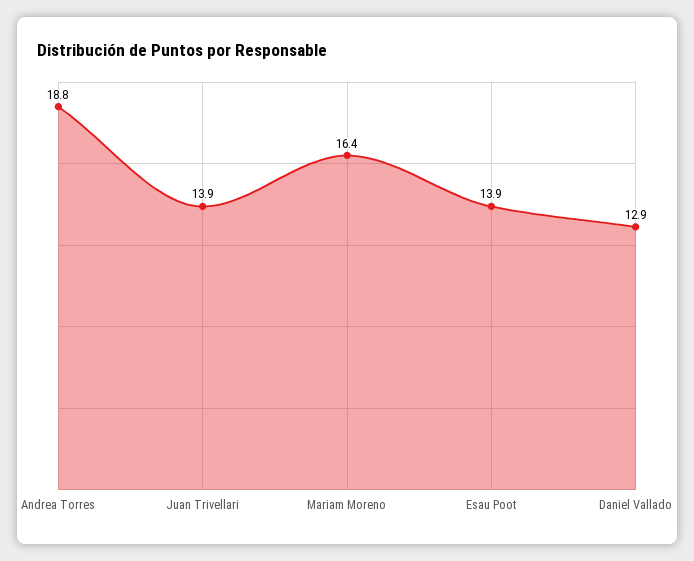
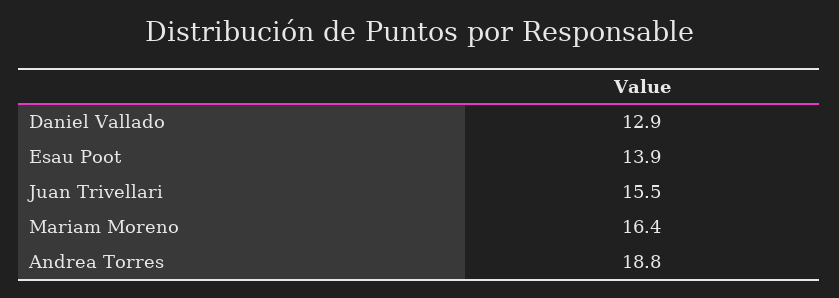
  {
    "Andrea Torres": 18.8,
-   "Juan Trivellari": 13.9,
+   "Juan Trivellari": 15.5,
    "Mariam Moreno": 16.4,
    "Esau Poot": 13.9,
    "Daniel Vallado": 12.9
  }

